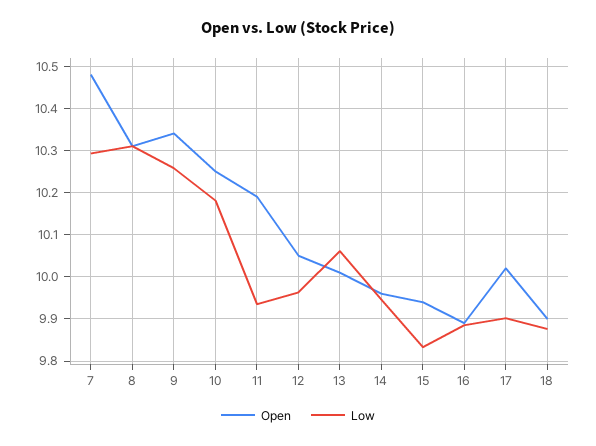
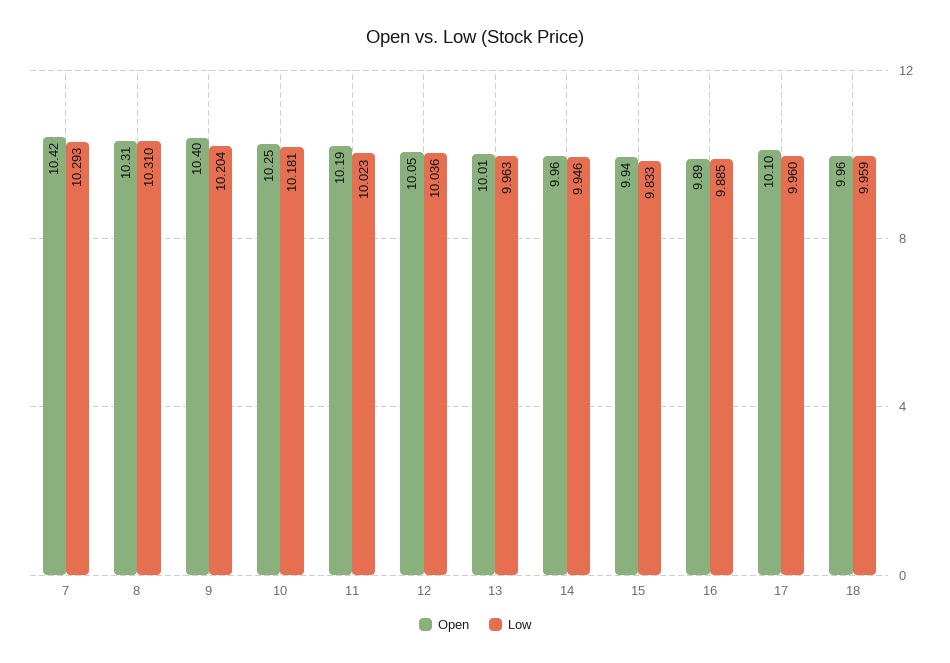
  {
    "Open": {
-     "7": 10.48,
+     "7": 10.42,
      "8": 10.31,
-     "9": 10.34,
+     "9": 10.4,
      "10": 10.25,
      "11": 10.19,
      "12": 10.05,
      "13": 10.01,
      "14": 9.96,
      "15": 9.94,
      "16": 9.89,
-     "17": 10.02,
+     "17": 10.1,
-     "18": 9.9
+     "18": 9.96
    },
    "Low": {
      "7": 10.293,
      "8": 10.31,
-     "9": 10.26,
+     "9": 10.204,
      "10": 10.181,
-     "11": 9.94,
+     "11": 10.023,
-     "12": 9.96,
+     "12": 10.036,
-     "13": 10.06,
+     "13": 9.963,
      "14": 9.946,
      "15": 9.833,
      "16": 9.885,
-     "17": 9.9,
+     "17": 9.96,
-     "18": 9.88
+     "18": 9.959
    }
  }

